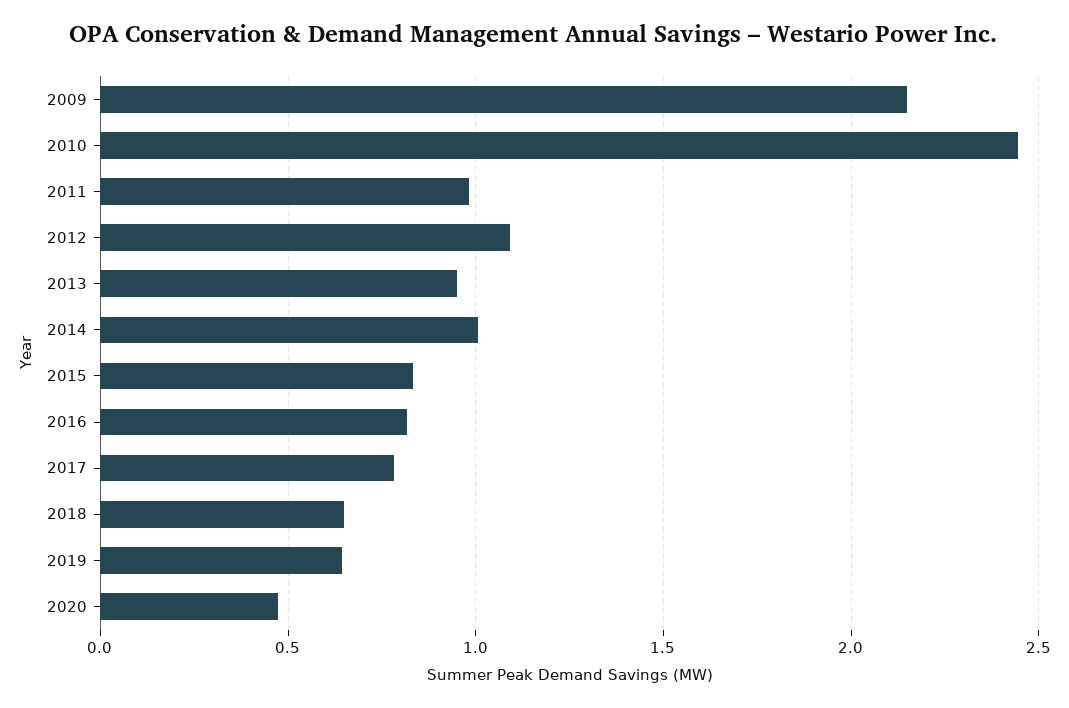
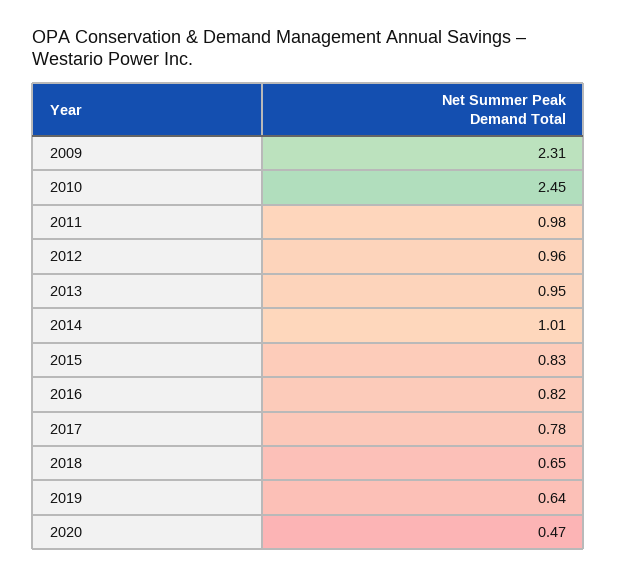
  {
-   "2009": 2.15,
+   "2009": 2.31,
    "2010": 2.45,
    "2011": 0.98,
-   "2012": 1.1,
+   "2012": 0.96,
    "2013": 0.95,
    "2014": 1.01,
    "2015": 0.83,
    "2016": 0.82,
    "2017": 0.78,
    "2018": 0.65,
    "2019": 0.64,
    "2020": 0.47
  }

